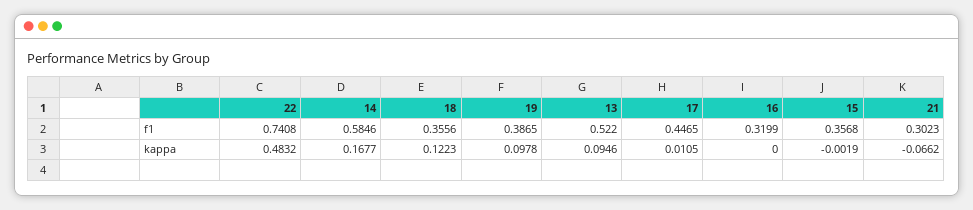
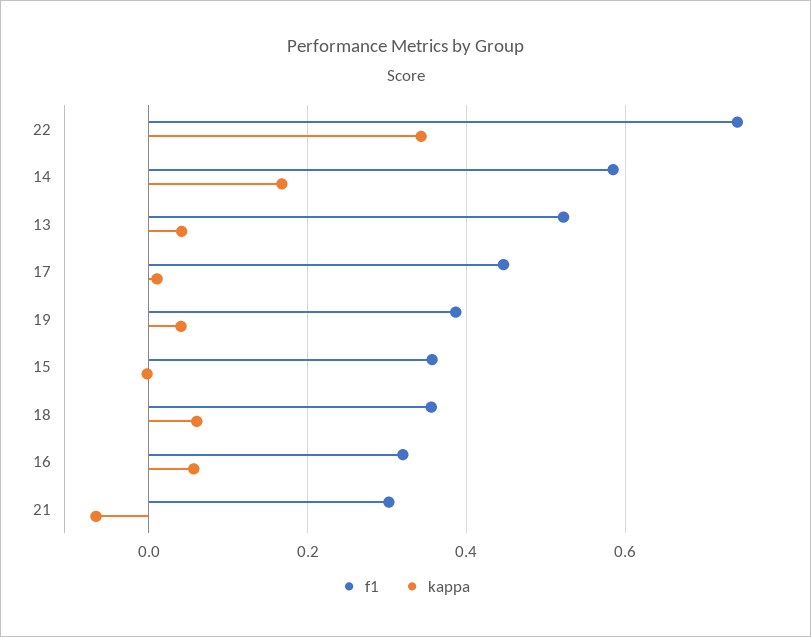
  {
    "f1": {
      "22": 0.7408,
      "14": 0.5846,
      "18": 0.3556,
      "19": 0.3865,
      "13": 0.522,
      "17": 0.4465,
      "16": 0.3199,
      "15": 0.3568,
      "21": 0.3023
    },
    "kappa": {
-     "22": 0.4832,
+     "22": 0.34,
      "14": 0.1677,
-     "18": 0.1223,
+     "18": 0.06,
-     "19": 0.0978,
+     "19": 0.04,
-     "13": 0.0946,
+     "13": 0.04,
      "17": 0.0105,
-     "16": 0,
+     "16": 0.06,
      "15": -0.0019,
      "21": -0.0662
    }
  }

